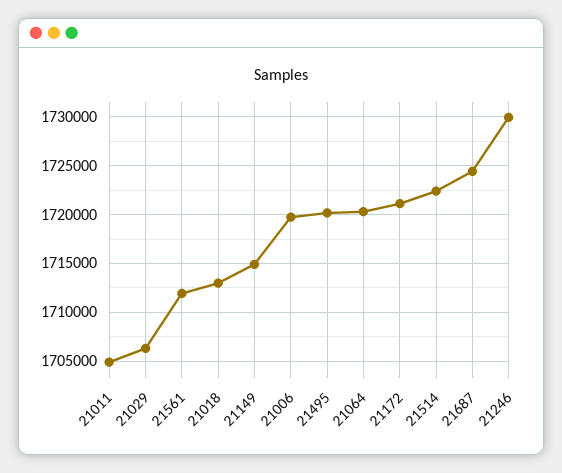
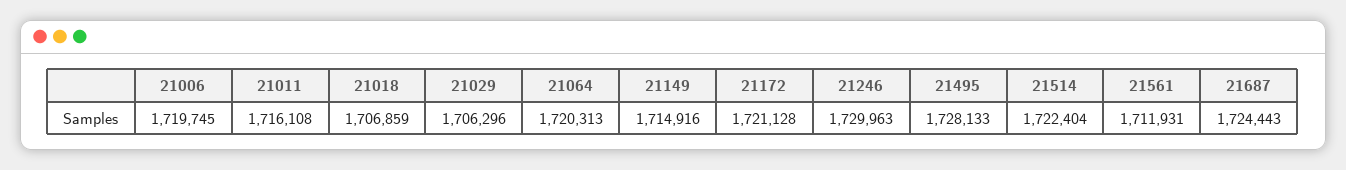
  {
-   "21011": 1705000,
+   "21011": 1716108,
    "21029": 1706296,
    "21561": 1711931,
-   "21018": 1713000,
+   "21018": 1706859,
    "21149": 1714916,
    "21006": 1719745,
-   "21495": 1720000,
+   "21495": 1728133,
    "21064": 1720313,
    "21172": 1721128,
    "21514": 1722404,
    "21687": 1724443,
    "21246": 1729963
  }

